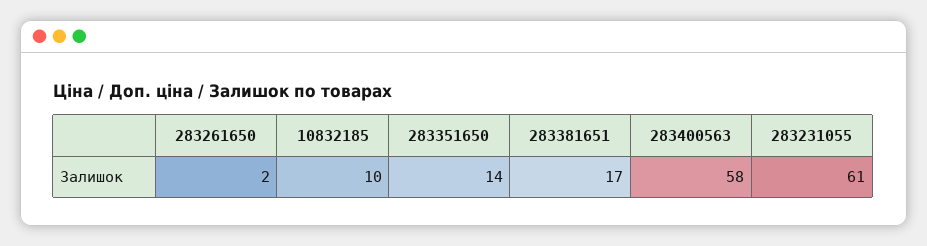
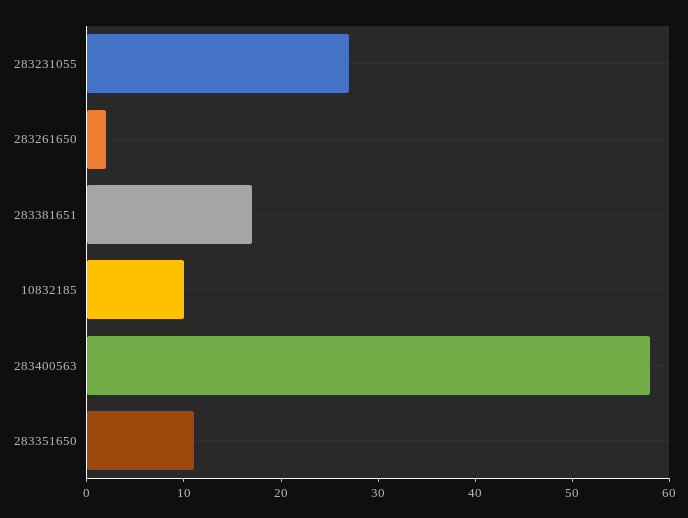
  {
    "283261650": 2,
    "10832185": 10,
-   "283351650": 14,
+   "283351650": 11,
    "283381651": 17,
    "283400563": 58,
-   "283231055": 61
+   "283231055": 27
  }

